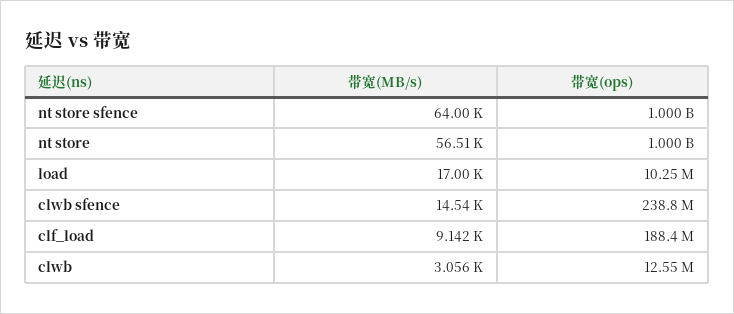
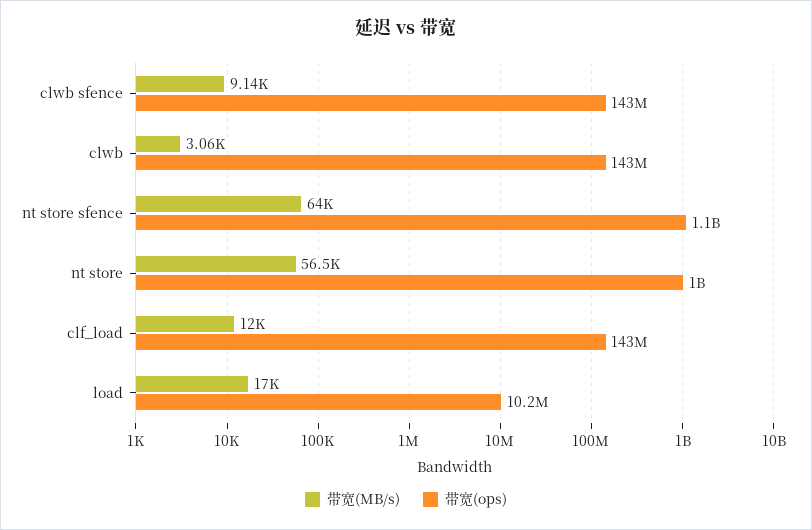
  {
    "带宽(MB/s)": {
      "nt store sfence": 64000,
      "nt store": 56510,
      "load": 17000,
-     "clwb sfence": 14540,
+     "clwb sfence": 9140,
-     "clf_load": 9142,
+     "clf_load": 12000,
      "clwb": 3056
    },
    "带宽(ops)": {
-     "nt store sfence": 1000000000,
+     "nt store sfence": 1100000000,
      "nt store": 1000000000,
      "load": 10250000,
-     "clwb sfence": 238800000,
+     "clwb sfence": 143000000,
-     "clf_load": 188400000,
+     "clf_load": 143000000,
-     "clwb": 12550000
+     "clwb": 143000000
    }
  }

